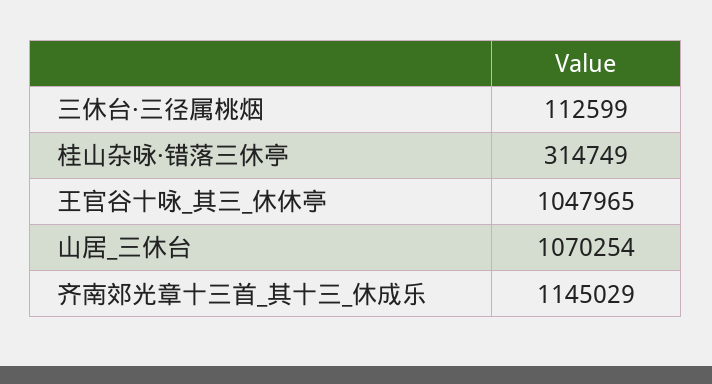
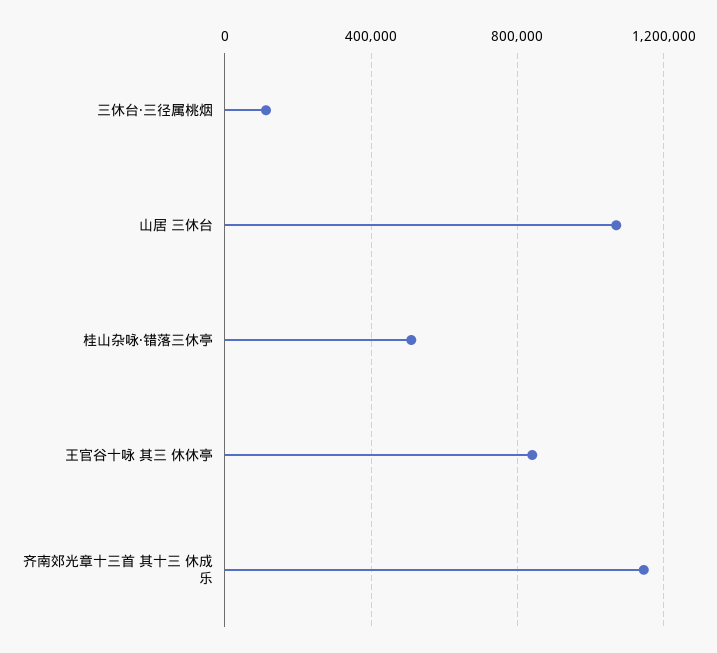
  {
    "三休台·三径属桃烟": 112599,
-   "桂山杂咏·错落三休亭": 314749,
+   "桂山杂咏·错落三休亭": 500000,
-   "王官谷十咏_其三_休休亭": 1047965,
+   "王官谷十咏_其三_休休亭": 850000,
    "山居_三休台": 1070254,
    "齐南郊光章十三首_其十三_休成乐": 1145029
  }

